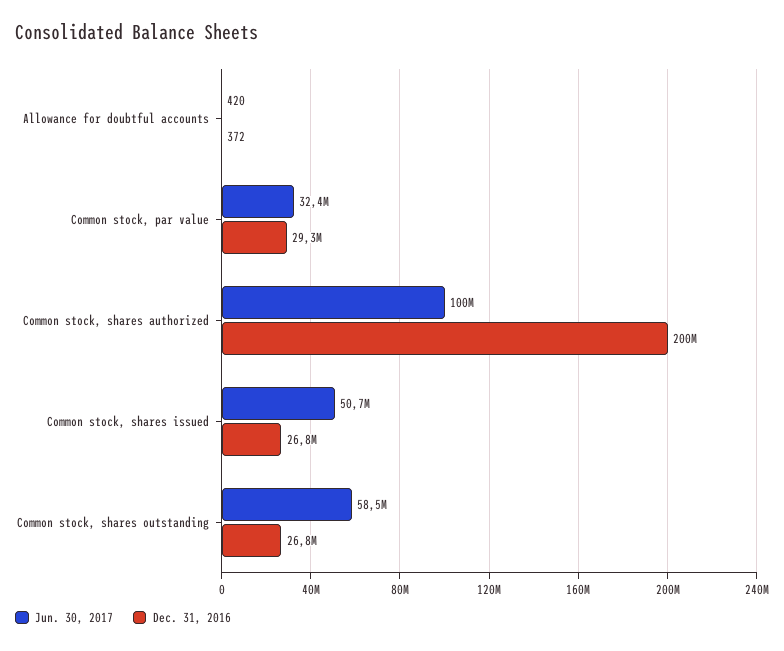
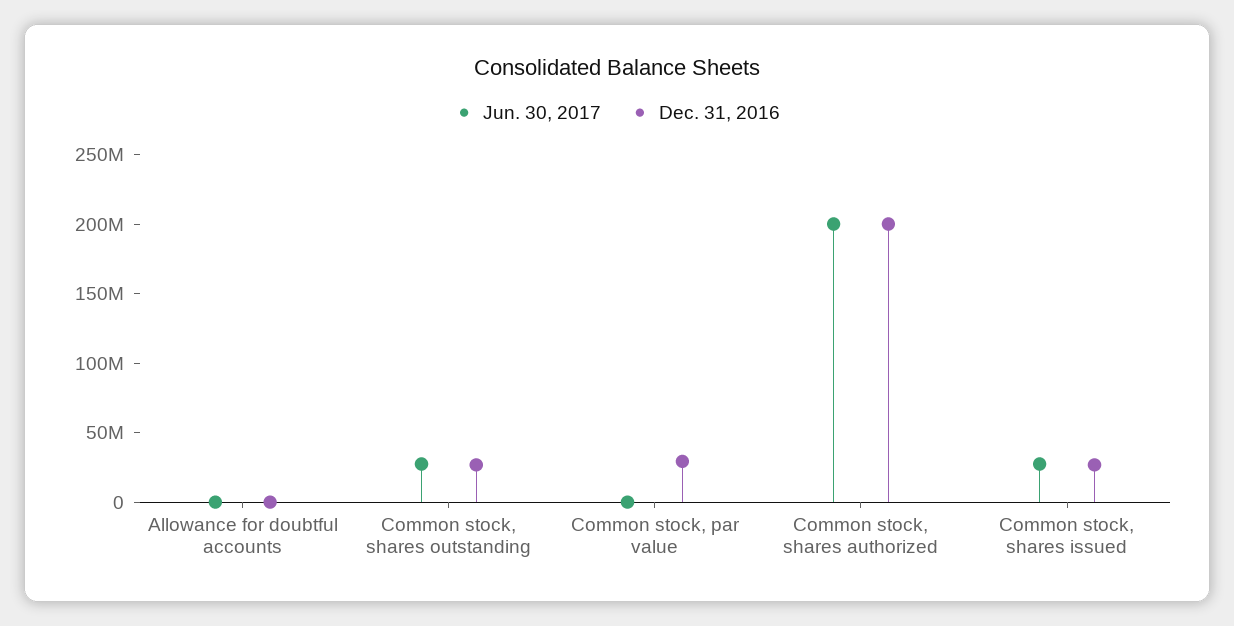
  {
    "Jun. 30, 2017": {
      "Allowance for doubtful accounts": 420,
-     "Common stock, par value": 32400000,
+     "Common stock, par value": 0,
-     "Common stock, shares authorized": 100000000,
+     "Common stock, shares authorized": 200000000,
-     "Common stock, shares issued": 50700000,
+     "Common stock, shares issued": 30000000,
-     "Common stock, shares outstanding": 58500000
+     "Common stock, shares outstanding": 30000000
    },
    "Dec. 31, 2016": {
      "Allowance for doubtful accounts": 372,
      "Common stock, par value": 29300000,
      "Common stock, shares authorized": 200000000,
      "Common stock, shares issued": 26800000,
      "Common stock, shares outstanding": 26800000
    }
  }

